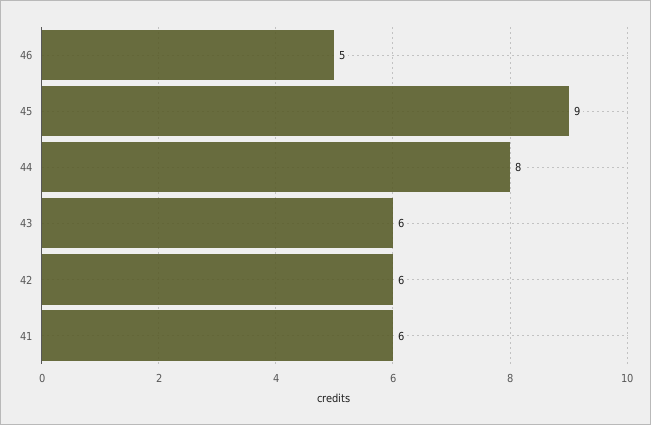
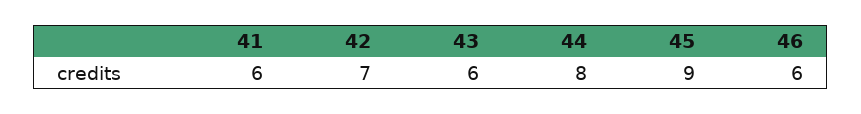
  {
-   "46": 5,
+   "46": 6,
    "45": 9,
    "44": 8,
    "43": 6,
-   "42": 6,
+   "42": 7,
    "41": 6
  }

